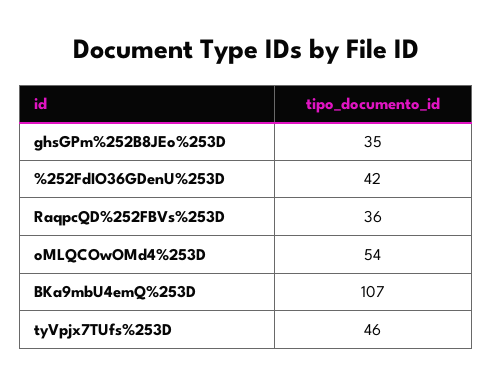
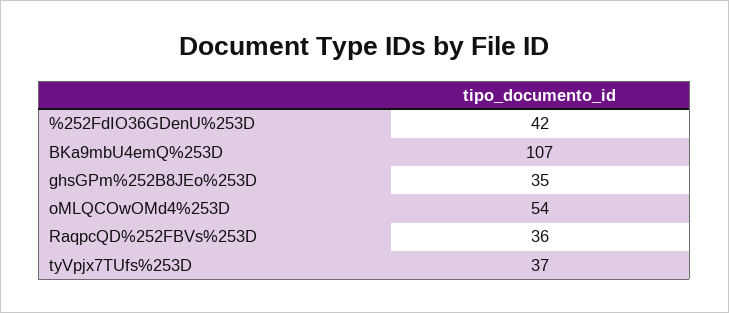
  {
    "ghsGPm%252B8JEo%253D": 35,
    "%252FdIO36GDenU%253D": 42,
    "RaqpcQD%252FBVs%253D": 36,
    "oMLQCOwOMd4%253D": 54,
    "BKa9mbU4emQ%253D": 107,
-   "tyVpjx7TUfs%253D": 46
+   "tyVpjx7TUfs%253D": 37
  }

